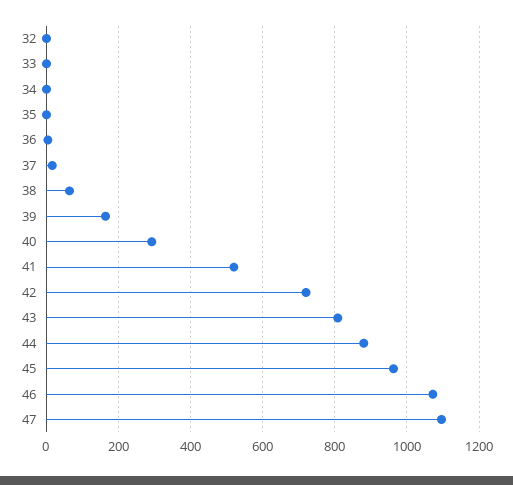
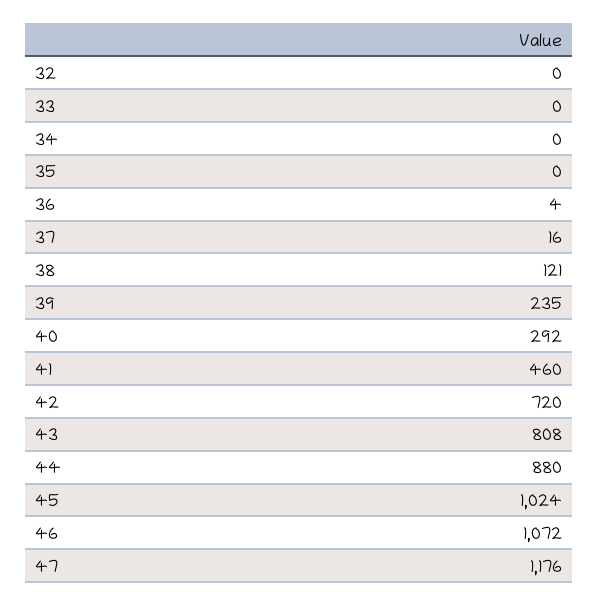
  {
    "32": 0,
    "33": 0,
    "34": 0,
    "35": 0,
    "36": 4,
    "37": 16,
-   "38": 60,
+   "38": 121,
-   "39": 160,
+   "39": 235,
    "40": 292,
-   "41": 520,
+   "41": 460,
    "42": 720,
    "43": 808,
    "44": 880,
-   "45": 960,
+   "45": 1024,
    "46": 1072,
-   "47": 1100
+   "47": 1176
  }

